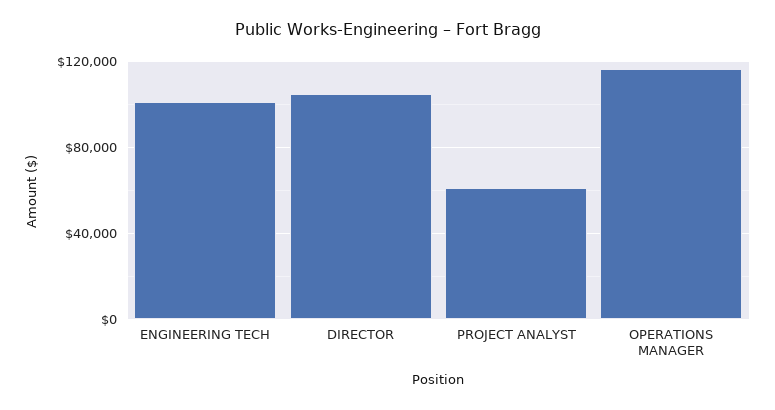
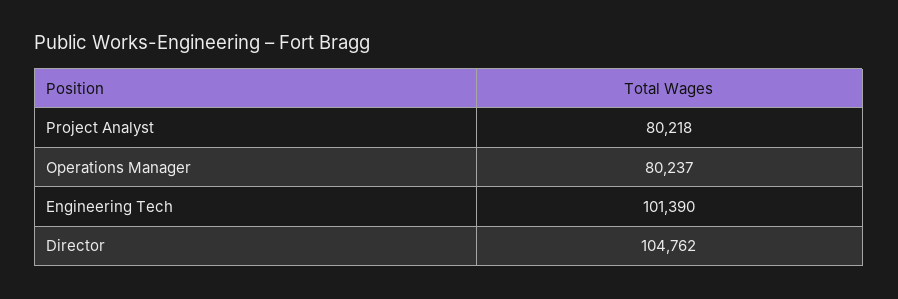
  {
    "ENGINEERING TECH": 101390,
    "DIRECTOR": 104762,
-   "PROJECT ANALYST": 60000,
+   "PROJECT ANALYST": 80218,
-   "OPERATIONS MANAGER": 115000
+   "OPERATIONS MANAGER": 80237
  }

